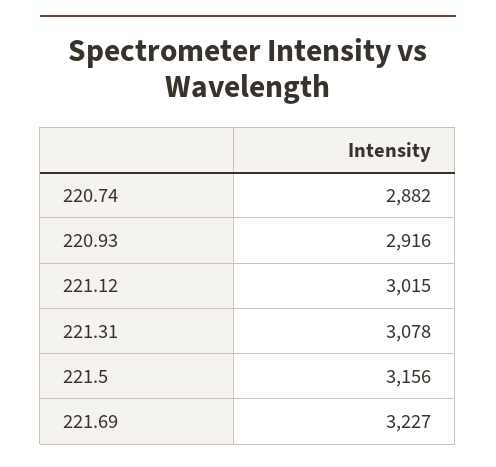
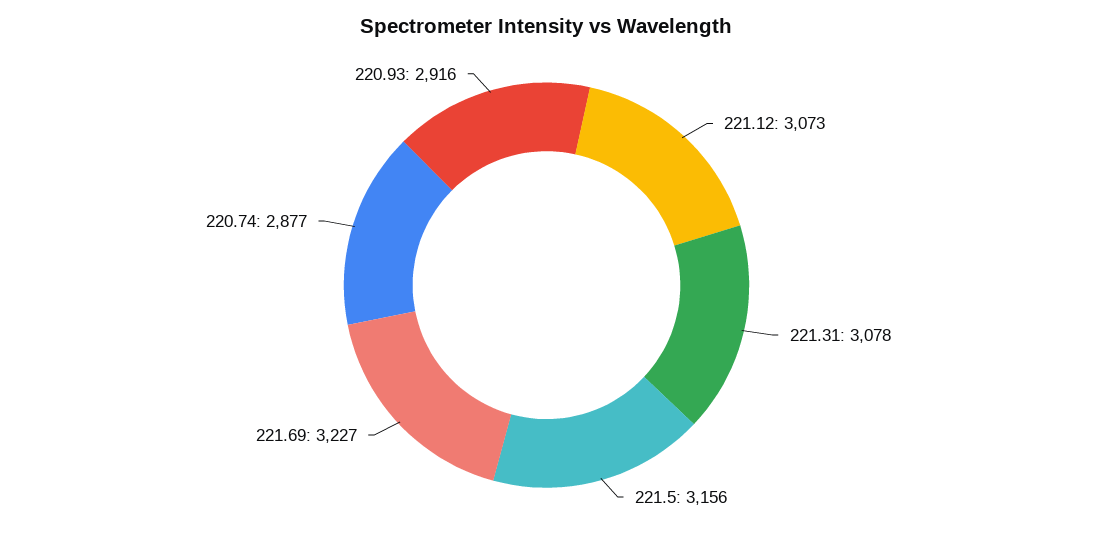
  {
-   "220.74": 2882,
+   "220.74": 2877,
    "220.93": 2916,
-   "221.12": 3015,
+   "221.12": 3073,
    "221.31": 3078,
    "221.5": 3156,
    "221.69": 3227
  }

